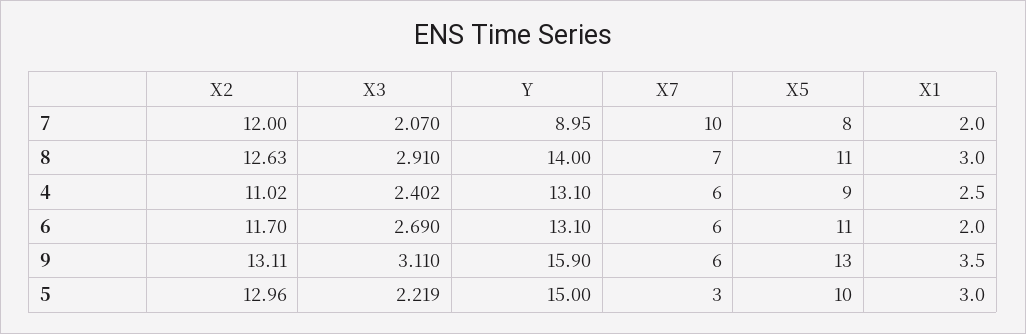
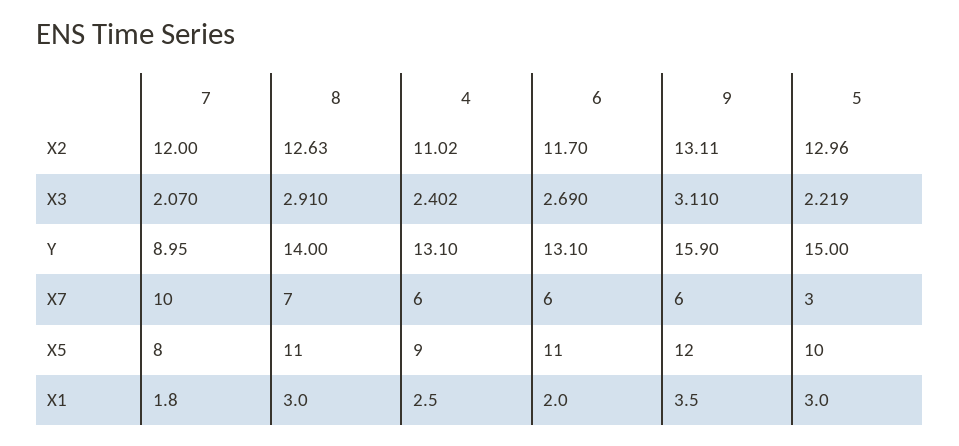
  {
    "X2": {
      "7": 12,
      "8": 12.63,
      "4": 11.02,
      "6": 11.7,
      "9": 13.11,
      "5": 12.96
    },
    "X3": {
      "7": 2.07,
      "8": 2.91,
      "4": 2.402,
      "6": 2.69,
      "9": 3.11,
      "5": 2.219
    },
    "Y": {
      "7": 8.95,
      "8": 14,
      "4": 13.1,
      "6": 13.1,
      "9": 15.9,
      "5": 15
    },
    "X7": {
      "7": 10,
      "8": 7,
      "4": 6,
      "6": 6,
      "9": 6,
      "5": 3
    },
    "X5": {
      "7": 8,
      "8": 11,
      "4": 9,
      "6": 11,
-     "9": 13,
+     "9": 12,
      "5": 10
    },
    "X1": {
-     "7": 2,
+     "7": 1.8,
      "8": 3,
      "4": 2.5,
      "6": 2,
      "9": 3.5,
      "5": 3
    }
  }

